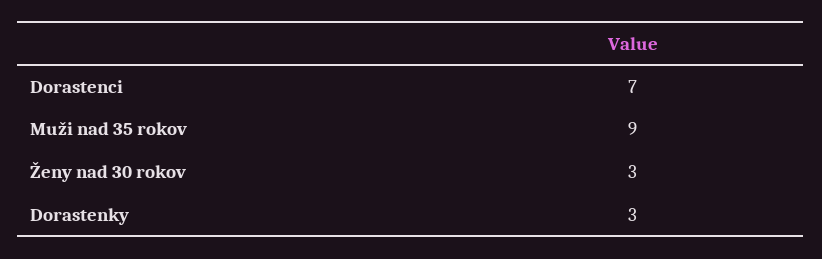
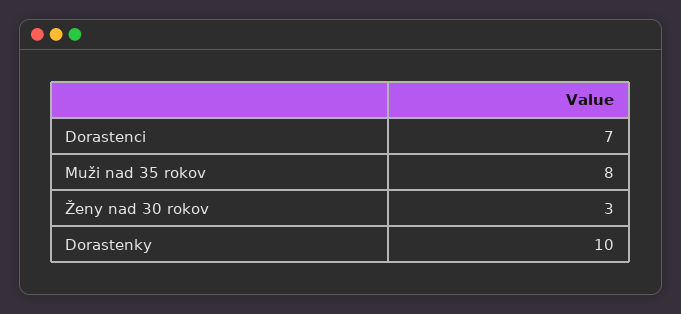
  {
    "Dorastenci": 7,
-   "Muži nad 35 rokov": 9,
+   "Muži nad 35 rokov": 8,
    "Ženy nad 30 rokov": 3,
-   "Dorastenky": 3
+   "Dorastenky": 10
  }

